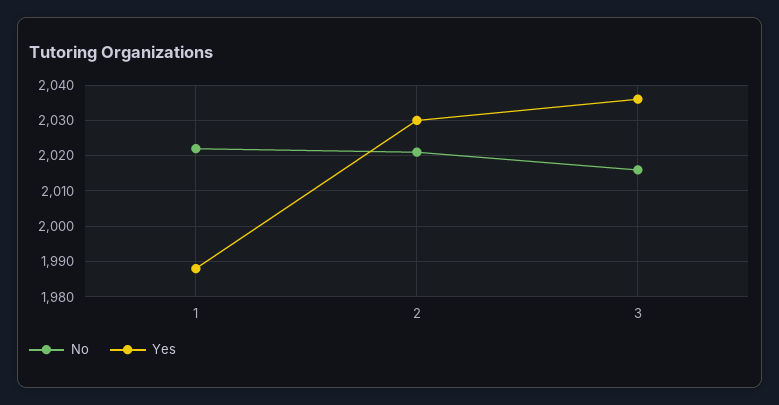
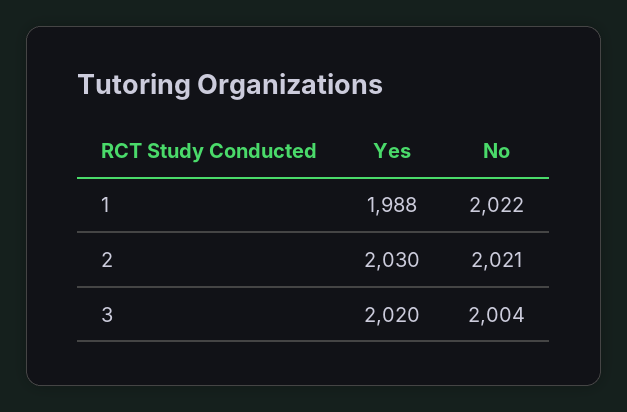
  {
    "No": {
      "1": 2022,
      "2": 2021,
-     "3": 2015
+     "3": 2004
    },
    "Yes": {
      "1": 1988,
      "2": 2030,
-     "3": 2035
+     "3": 2020
    }
  }

